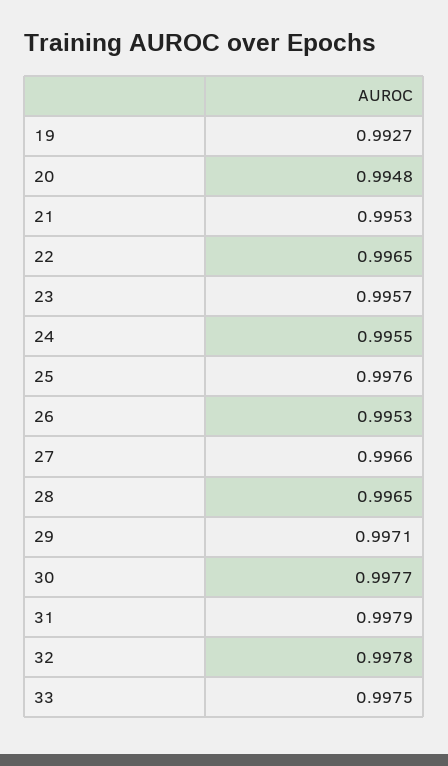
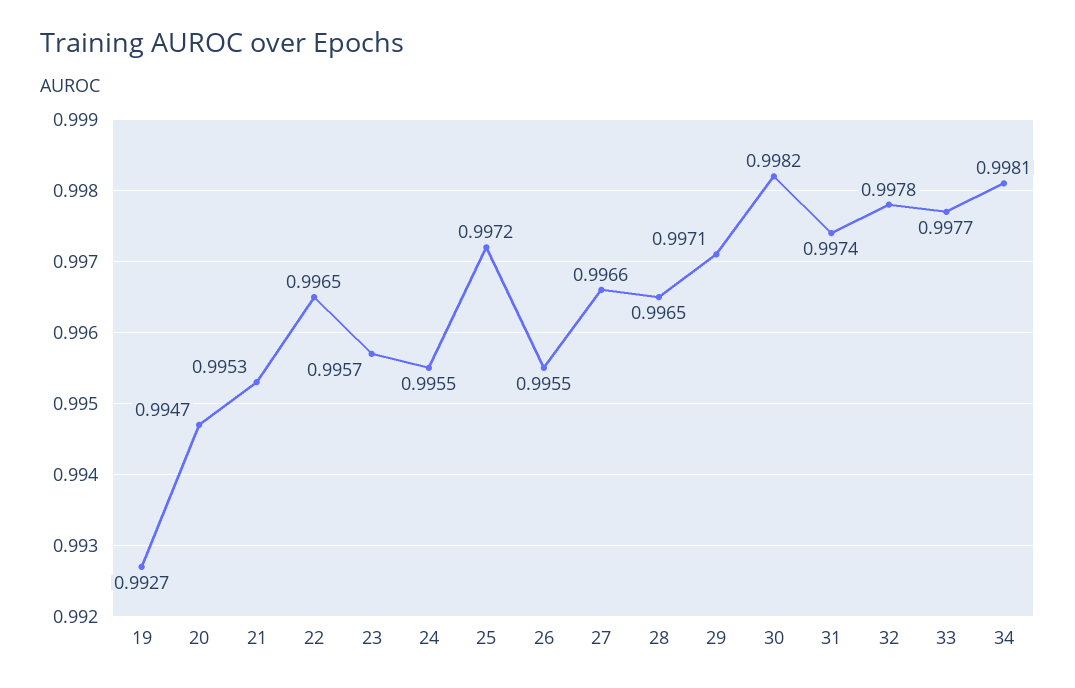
  {
    "19": 0.9927,
-   "20": 0.9948,
+   "20": 0.9947,
    "21": 0.9953,
    "22": 0.9965,
    "23": 0.9957,
    "24": 0.9955,
-   "25": 0.9976,
+   "25": 0.9972,
-   "26": 0.9953,
+   "26": 0.9955,
    "27": 0.9966,
    "28": 0.9965,
    "29": 0.9971,
-   "30": 0.9977,
+   "30": 0.9982,
-   "31": 0.9979,
+   "31": 0.9974,
    "32": 0.9978,
-   "33": 0.9975
+   "33": 0.9977,
+   "34": 0.9981
  }

